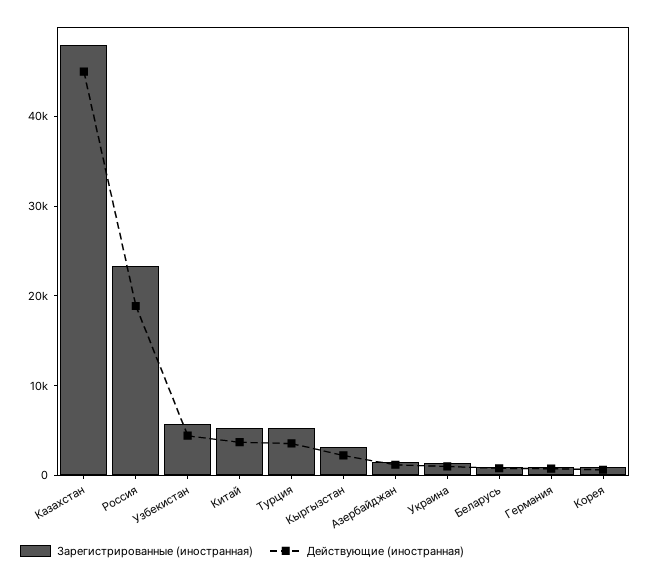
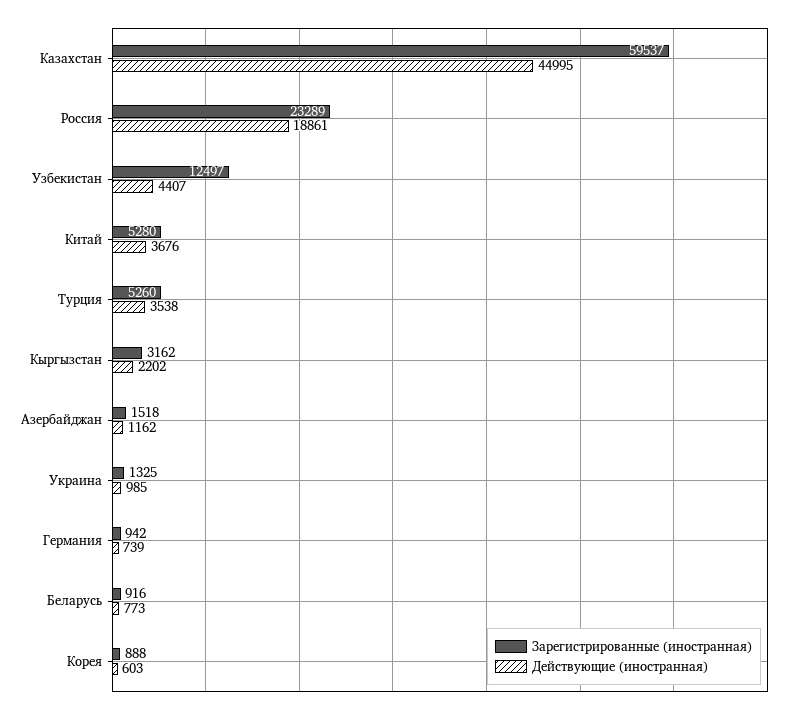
  {
    "Зарегистрированные (иностранная)": {
-     "Казахстан": 48000,
+     "Казахстан": 59537,
      "Россия": 23289,
-     "Узбекистан": 6000,
+     "Узбекистан": 12497,
      "Китай": 5280,
      "Турция": 5260,
      "Кыргызстан": 3162,
      "Азербайджан": 1518,
      "Украина": 1325,
      "Беларусь": 916,
      "Германия": 942,
      "Корея": 888
    },
    "Действующие (иностранная)": {
      "Казахстан": 44995,
      "Россия": 18861,
      "Узбекистан": 4407,
      "Китай": 3676,
      "Турция": 3538,
      "Кыргызстан": 2202,
      "Азербайджан": 1162,
      "Украина": 985,
      "Беларусь": 773,
      "Германия": 739,
      "Корея": 603
    }
  }

